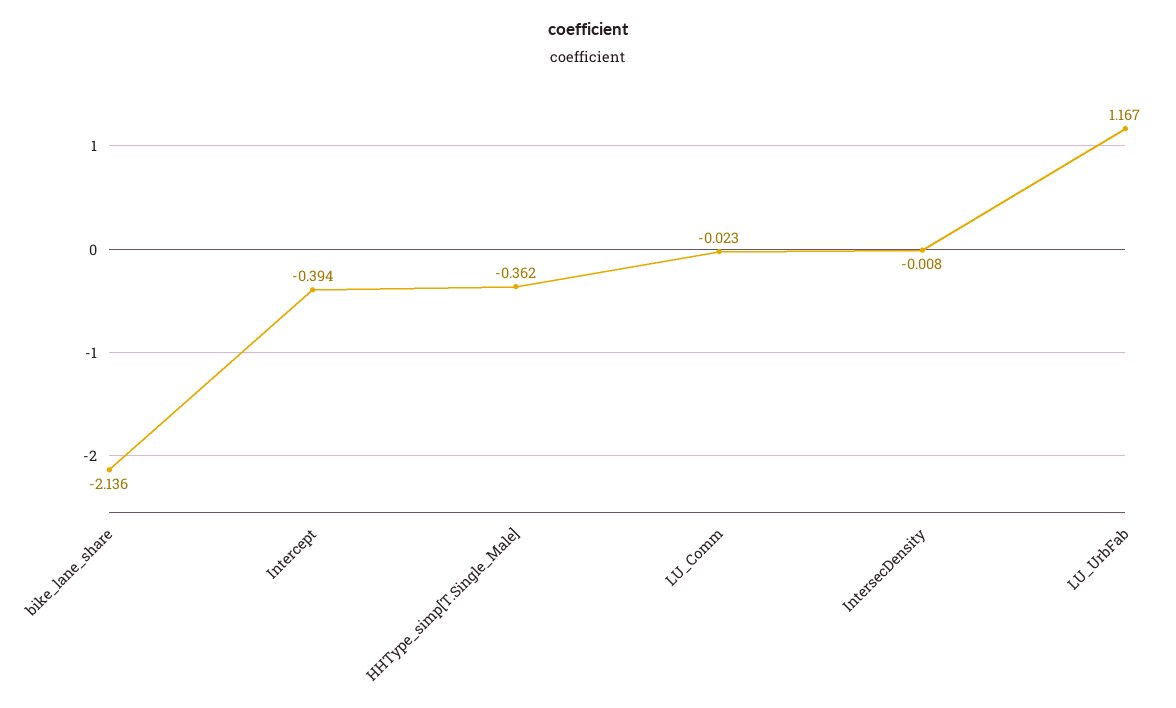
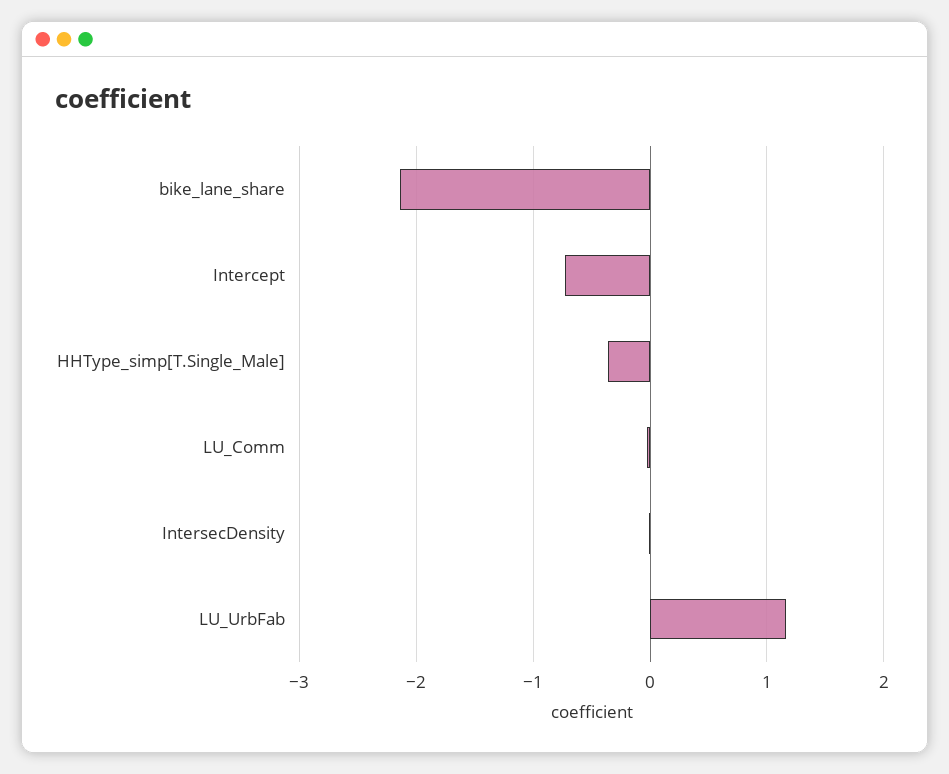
  {
    "bike_lane_share": -2.136,
-   "Intercept": -0.394,
+   "Intercept": -0.7,
    "HHType_simp[T.Single_Male]": -0.362,
    "LU_Comm": -0.023,
    "IntersecDensity": -0.008,
    "LU_UrbFab": 1.167
  }

